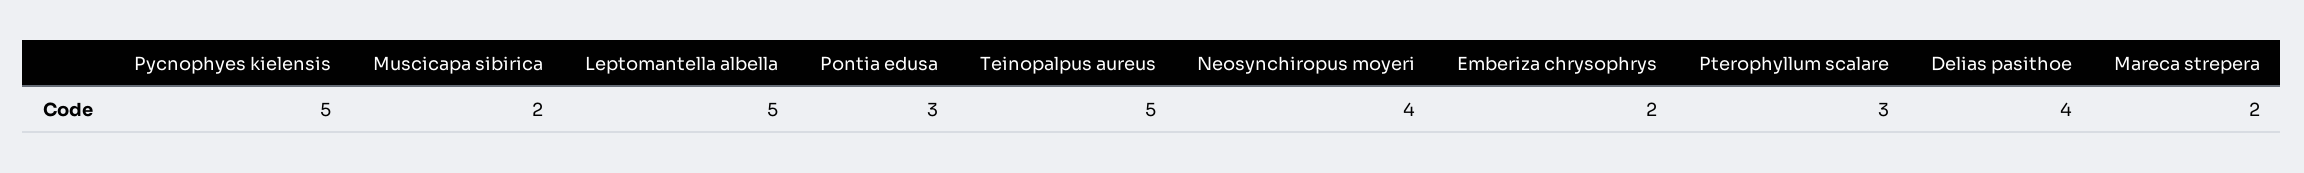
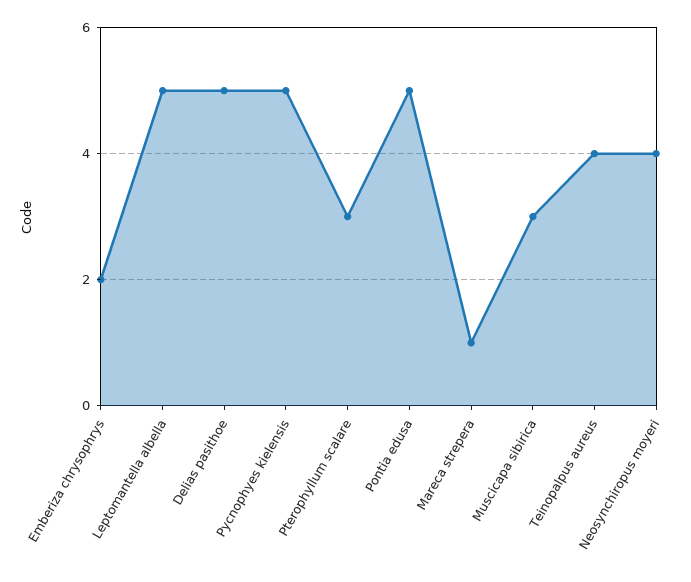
  {
    "Pycnophyes kielensis": 5,
-   "Muscicapa sibirica": 2,
+   "Muscicapa sibirica": 3,
    "Leptomantella albella": 5,
-   "Pontia edusa": 3,
+   "Pontia edusa": 5,
-   "Teinopalpus aureus": 5,
+   "Teinopalpus aureus": 4,
    "Neosynchiropus moyeri": 4,
    "Emberiza chrysophrys": 2,
    "Pterophyllum scalare": 3,
-   "Delias pasithoe": 4,
+   "Delias pasithoe": 5,
-   "Mareca strepera": 2
+   "Mareca strepera": 1
  }

